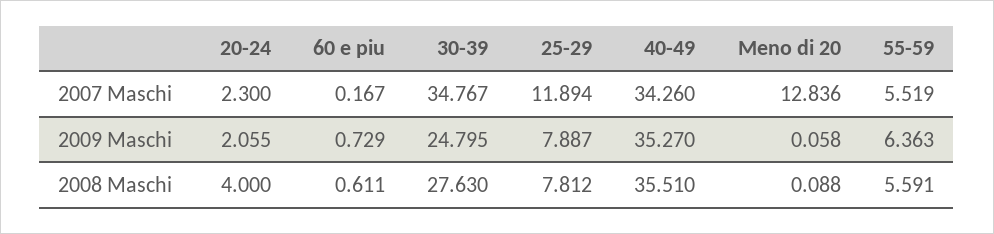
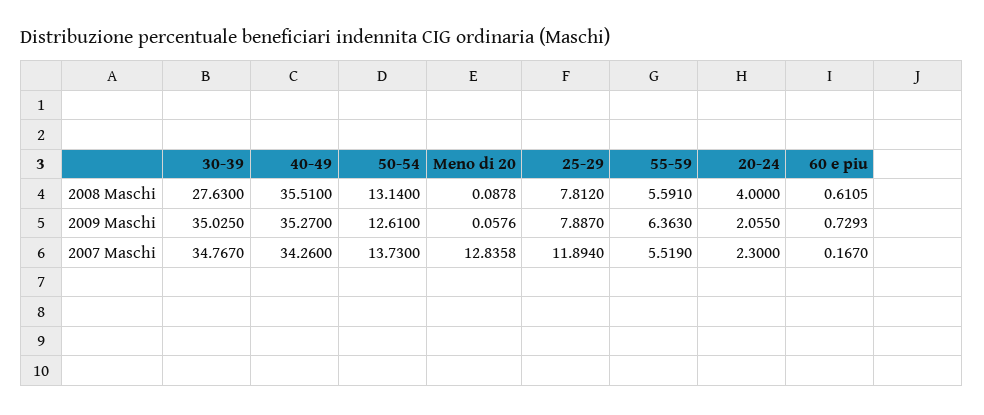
  {
    "20-24": {
      "2007 Maschi": 2.3,
      "2009 Maschi": 2.055,
      "2008 Maschi": 4
    },
    "60 e piu": {
      "2007 Maschi": 0.167,
      "2009 Maschi": 0.7293,
      "2008 Maschi": 0.6105
    },
    "30-39": {
      "2007 Maschi": 34.767,
-     "2009 Maschi": 24.795,
+     "2009 Maschi": 35.025,
      "2008 Maschi": 27.63
    },
    "25-29": {
      "2007 Maschi": 11.894,
      "2009 Maschi": 7.887,
      "2008 Maschi": 7.812
    },
    "40-49": {
      "2007 Maschi": 34.26,
      "2009 Maschi": 35.27,
      "2008 Maschi": 35.51
    },
    "Meno di 20": {
      "2007 Maschi": 12.8358,
      "2009 Maschi": 0.0576,
      "2008 Maschi": 0.0878
    },
    "55-59": {
      "2007 Maschi": 5.519,
      "2009 Maschi": 6.363,
      "2008 Maschi": 5.591
-   }
+   },
+   "50-54": {
+     "2008 Maschi": 13.14,
+     "2009 Maschi": 12.61,
+     "2007 Maschi": 13.73
+   }
  }

